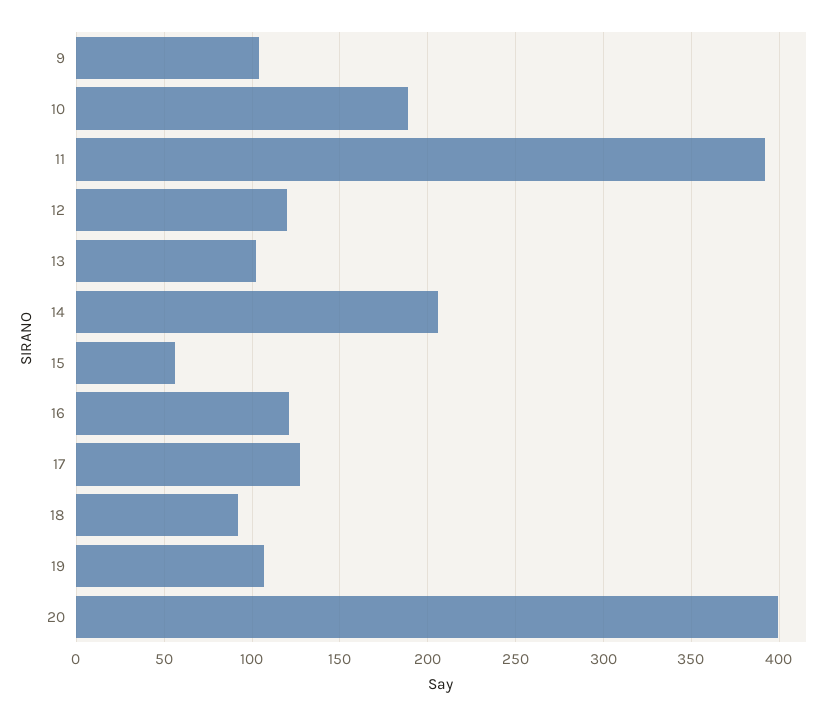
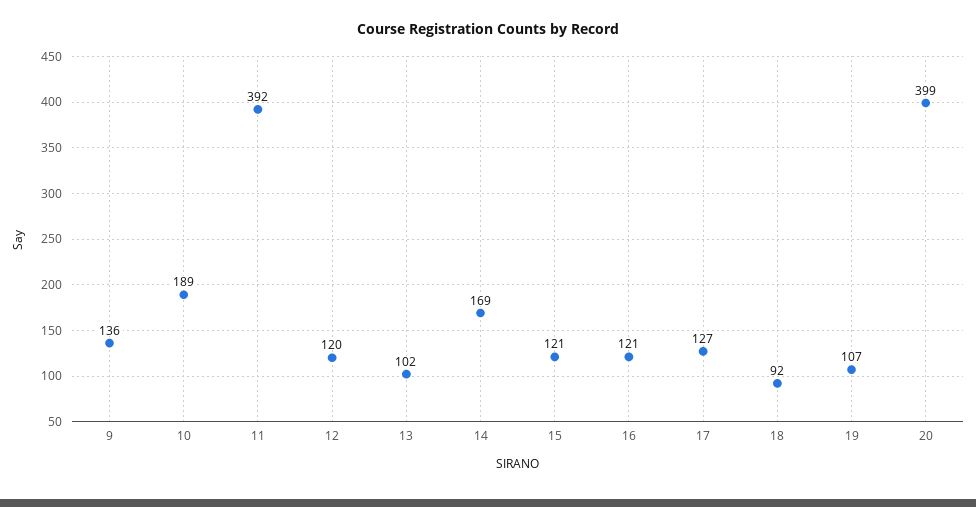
  {
-   "9": 105,
+   "9": 136,
    "10": 189,
    "11": 392,
    "12": 120,
    "13": 102,
-   "14": 205,
+   "14": 169,
-   "15": 55,
+   "15": 121,
    "16": 121,
    "17": 127,
    "18": 92,
    "19": 107,
    "20": 399
  }

